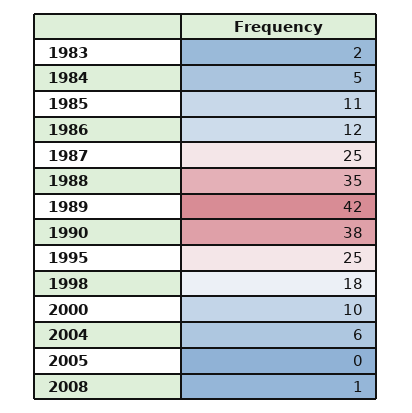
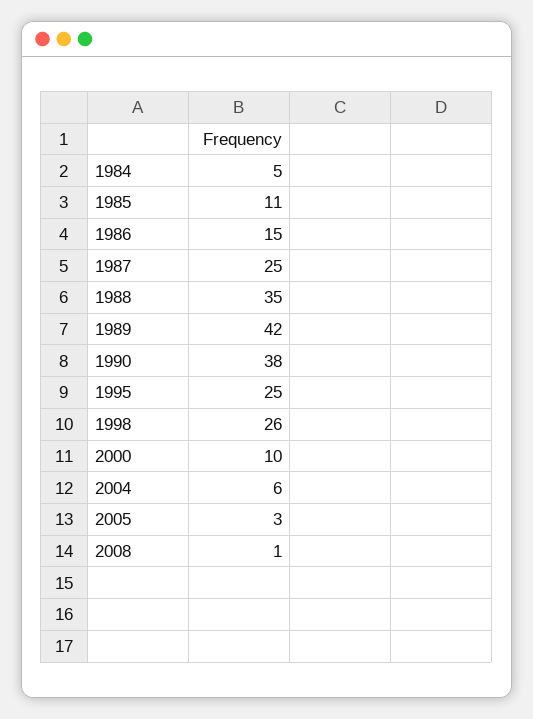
  {
-   "1983": 2,
    "1984": 5,
    "1985": 11,
-   "1986": 12,
+   "1986": 15,
    "1987": 25,
    "1988": 35,
    "1989": 42,
    "1990": 38,
    "1995": 25,
-   "1998": 18,
+   "1998": 26,
    "2000": 10,
    "2004": 6,
-   "2005": 0,
+   "2005": 3,
    "2008": 1
  }

